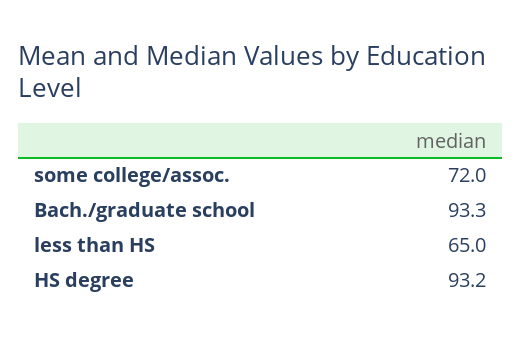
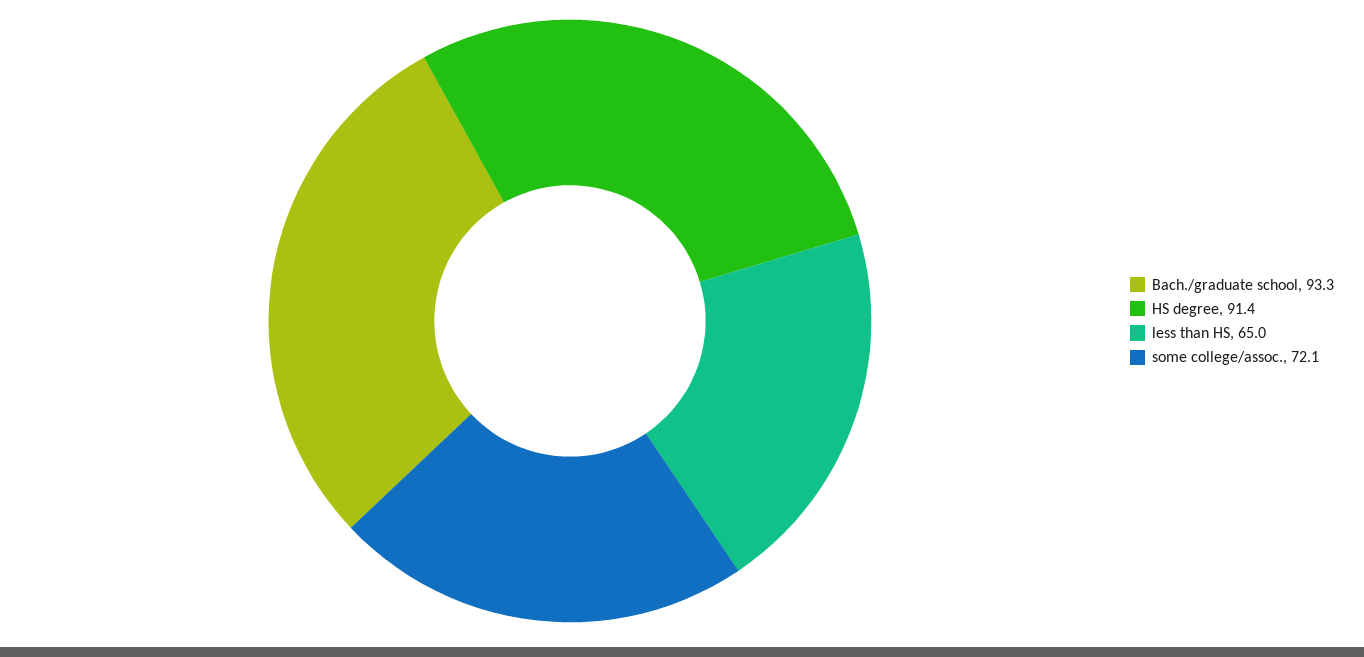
  {
-   "some college/assoc.": 72,
+   "some college/assoc.": 72.1,
    "Bach./graduate school": 93.3,
    "less than HS": 65,
-   "HS degree": 93.2
+   "HS degree": 91.4
  }

